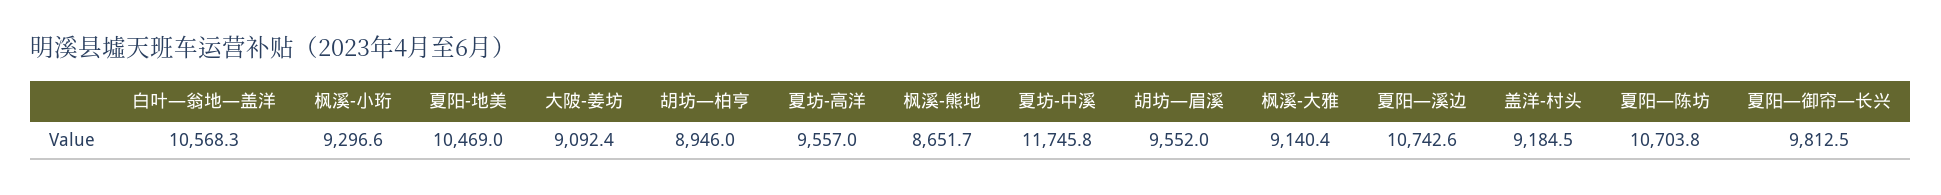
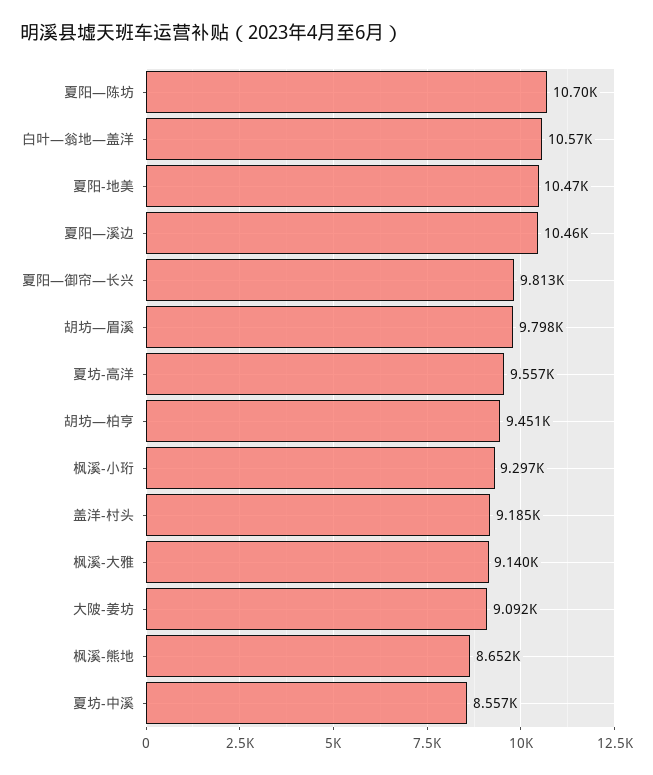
  {
    "白叶—翁地—盖洋": 10568.3,
    "枫溪-小珩": 9296.6,
    "夏阳-地美": 10469,
    "大陂-姜坊": 9092.4,
-   "胡坊—柏亨": 8946,
+   "胡坊—柏亨": 9451,
    "夏坊-高洋": 9557,
    "枫溪-熊地": 8651.7,
-   "夏坊-中溪": 11745.8,
+   "夏坊-中溪": 8557,
-   "胡坊—眉溪": 9552,
+   "胡坊—眉溪": 9798,
    "枫溪-大雅": 9140.4,
-   "夏阳—溪边": 10742.6,
+   "夏阳—溪边": 10460,
    "盖洋-村头": 9184.5,
    "夏阳—陈坊": 10703.8,
    "夏阳—御帘—长兴": 9812.5
  }

